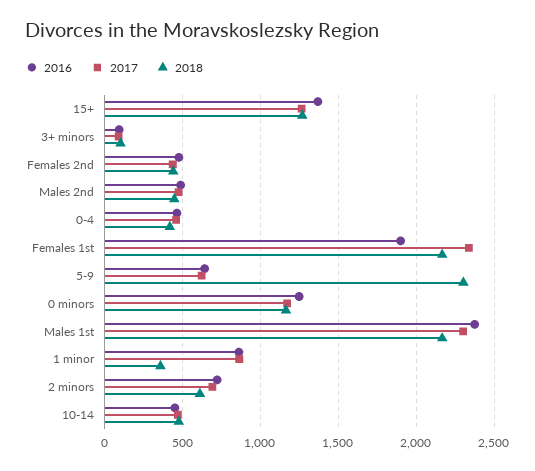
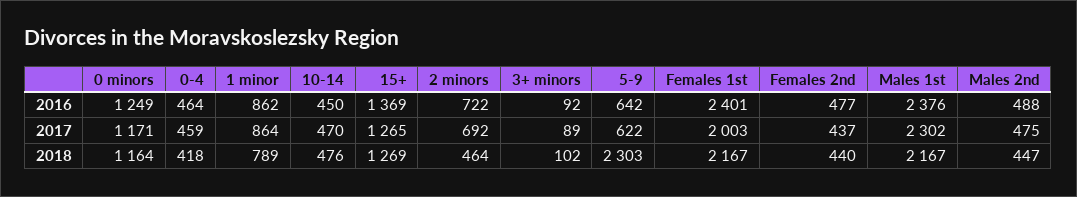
  {
    "2016": {
      "15+": 1369,
      "3+ minors": 92,
      "Females 2nd": 477,
      "Males 2nd": 488,
      "0-4": 464,
-     "Females 1st": 1900,
+     "Females 1st": 2401,
      "5-9": 642,
      "0 minors": 1249,
      "Males 1st": 2376,
      "1 minor": 862,
      "2 minors": 722,
      "10-14": 450
    },
    "2017": {
      "15+": 1265,
      "3+ minors": 89,
      "Females 2nd": 437,
      "Males 2nd": 475,
      "0-4": 459,
-     "Females 1st": 2350,
+     "Females 1st": 2003,
      "5-9": 622,
      "0 minors": 1171,
      "Males 1st": 2302,
      "1 minor": 864,
      "2 minors": 692,
      "10-14": 470
    },
    "2018": {
      "15+": 1269,
      "3+ minors": 102,
      "Females 2nd": 440,
      "Males 2nd": 447,
      "0-4": 418,
      "Females 1st": 2167,
      "5-9": 2303,
      "0 minors": 1164,
      "Males 1st": 2167,
-     "1 minor": 350,
+     "1 minor": 789,
-     "2 minors": 600,
+     "2 minors": 464,
      "10-14": 476
    }
  }

